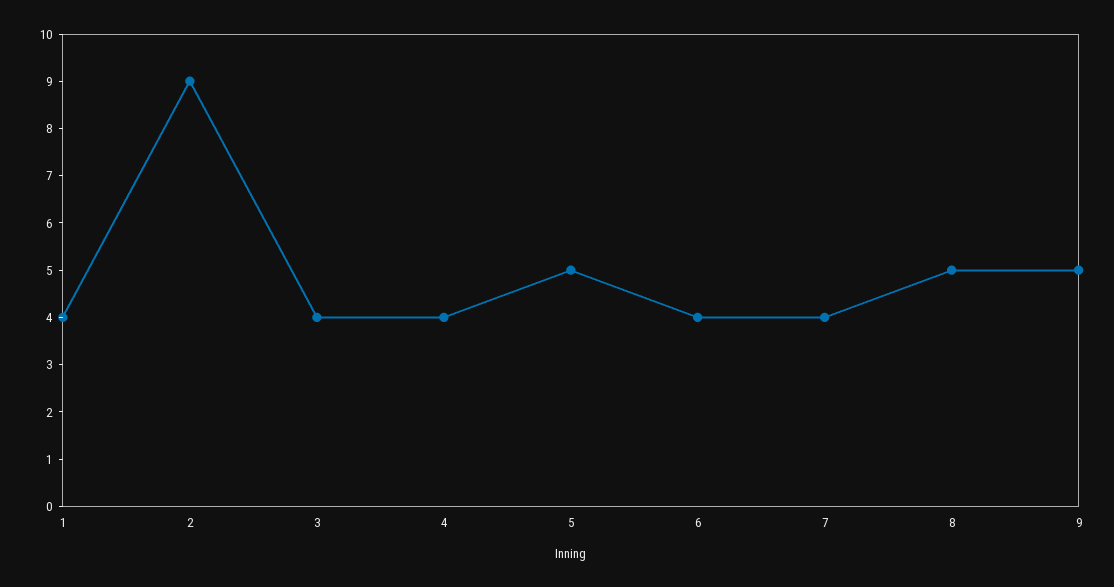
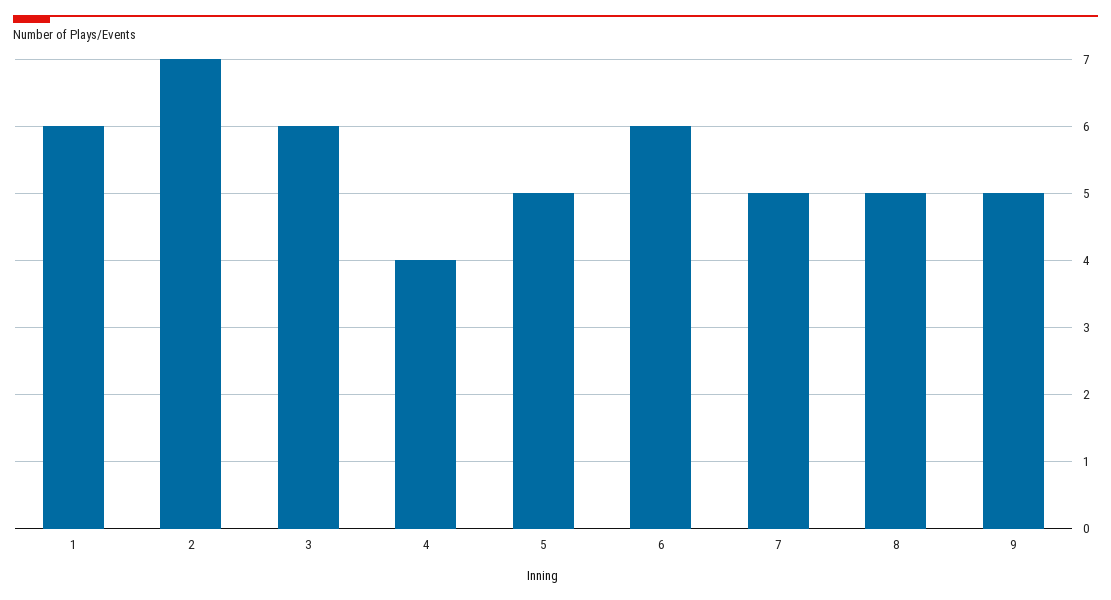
  {
-   "1": 4,
+   "1": 6,
-   "2": 9,
+   "2": 7,
-   "3": 4,
+   "3": 6,
    "4": 4,
    "5": 5,
-   "6": 4,
+   "6": 6,
-   "7": 4,
+   "7": 5,
    "8": 5,
    "9": 5
  }

